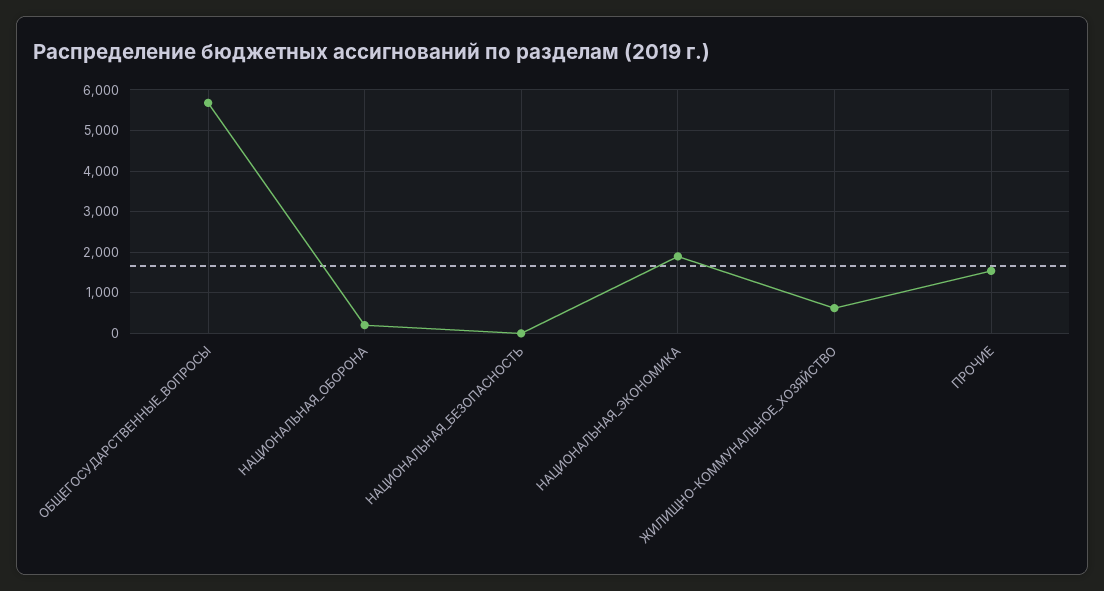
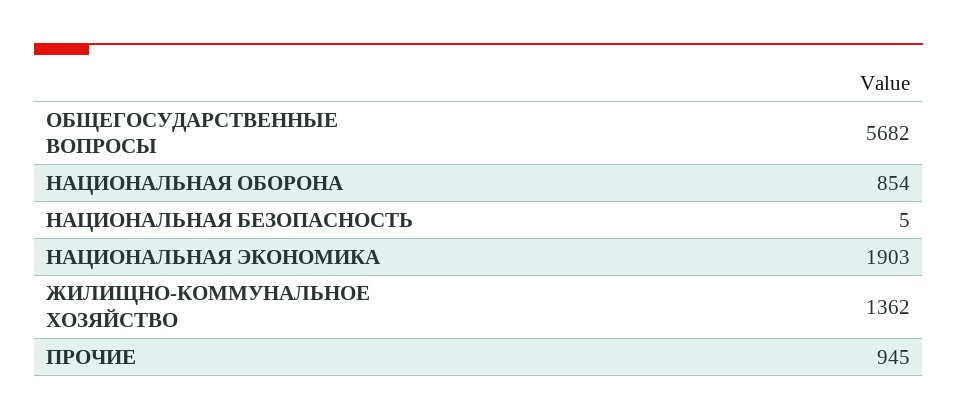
  {
    "ОБЩЕГОСУДАРСТВЕННЫЕ_ВОПРОСЫ": 5682,
-   "НАЦИОНАЛЬНАЯ_ОБОРОНА": 200,
+   "НАЦИОНАЛЬНАЯ_ОБОРОНА": 854,
    "НАЦИОНАЛЬНАЯ_БЕЗОПАСНОСТЬ": 5,
    "НАЦИОНАЛЬНАЯ_ЭКОНОМИКА": 1903,
-   "ЖИЛИЩНО-КОММУНАЛЬНОЕ_ХОЗЯЙСТВО": 600,
+   "ЖИЛИЩНО-КОММУНАЛЬНОЕ_ХОЗЯЙСТВО": 1362,
-   "ПРОЧИЕ": 1600
+   "ПРОЧИЕ": 945
  }

